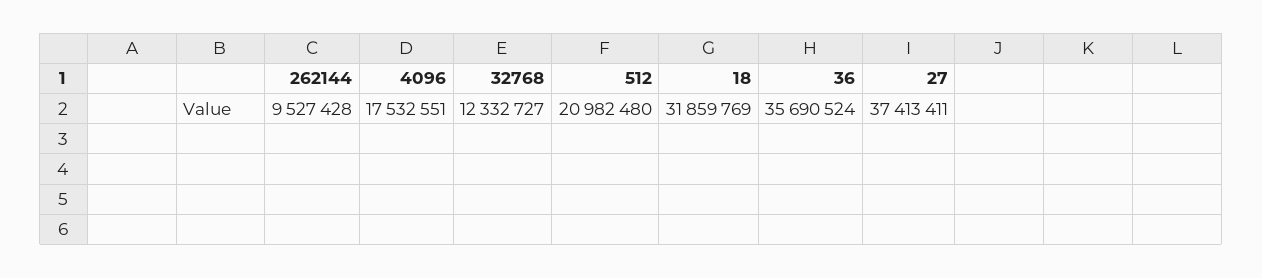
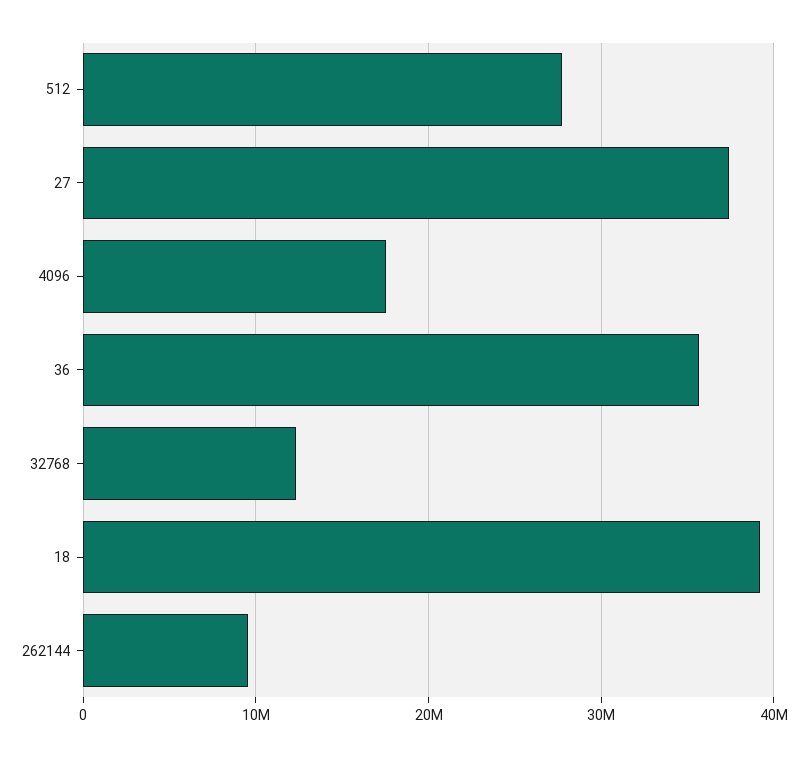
  {
    "262144": 9527428,
    "4096": 17532551,
    "32768": 12332727,
-   "512": 20982480,
+   "512": 28000000,
-   "18": 31859769,
+   "18": 39000000,
    "36": 35690524,
    "27": 37413411
  }

